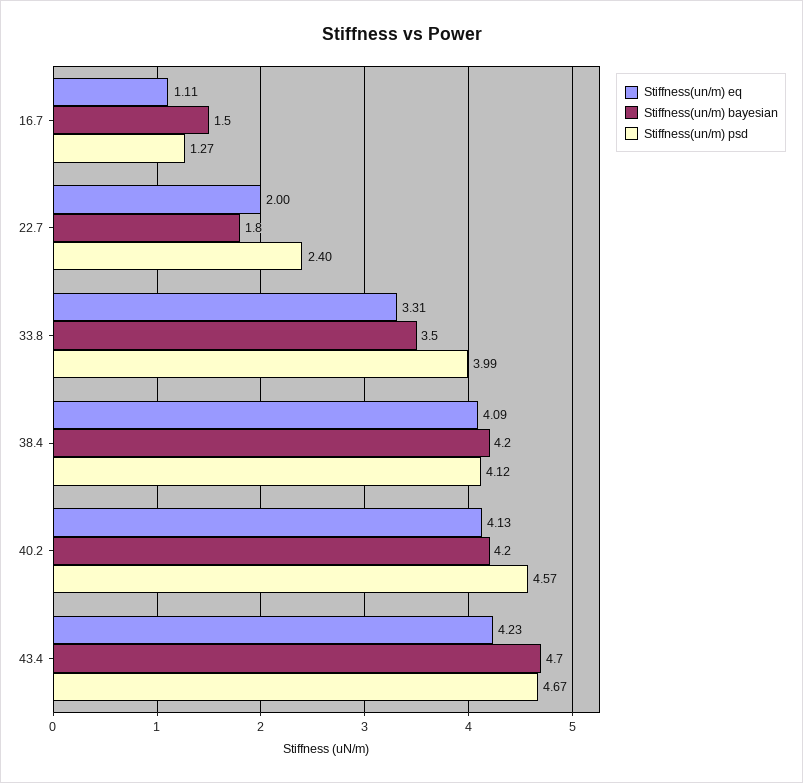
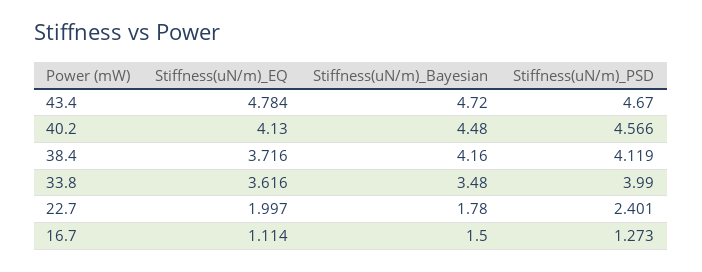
  {
    "Stiffness(un/m) eq": {
      "16.7": 1.114,
      "22.7": 1.997,
-     "33.8": 3.31,
+     "33.8": 3.616,
-     "38.4": 4.09,
+     "38.4": 3.716,
      "40.2": 4.13,
-     "43.4": 4.23
+     "43.4": 4.784
    },
    "Stiffness(un/m) bayesian": {
      "16.7": 1.5,
      "22.7": 1.78,
      "33.8": 3.48,
      "38.4": 4.16,
-     "40.2": 4.2,
+     "40.2": 4.48,
      "43.4": 4.72
    },
    "Stiffness(un/m) psd": {
      "16.7": 1.273,
      "22.7": 2.401,
      "33.8": 3.99,
      "38.4": 4.119,
      "40.2": 4.566,
      "43.4": 4.67
    }
  }

